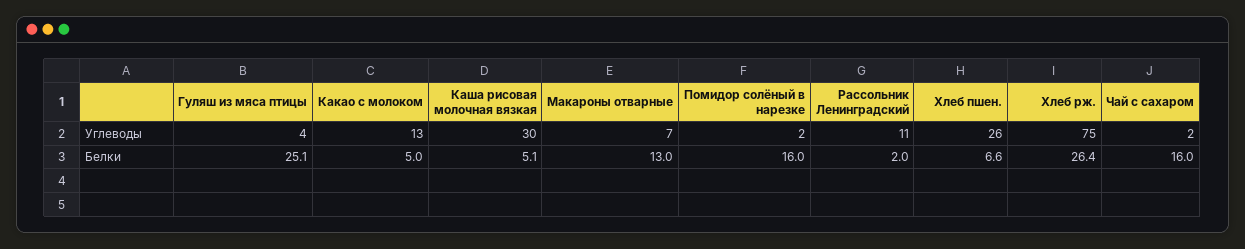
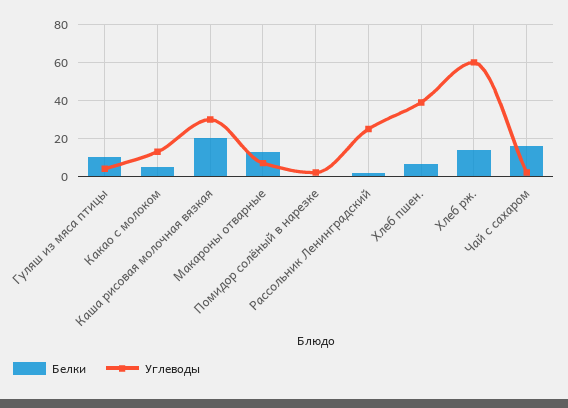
  {
    "Углеводы": {
      "Гуляш из мяса птицы": 4,
      "Какао с молоком": 13,
      "Каша рисовая молочная вязкая": 30,
      "Макароны отварные": 7,
      "Помидор солёный в нарезке": 2,
-     "Рассольник Ленинградский": 11,
+     "Рассольник Ленинградский": 25,
-     "Хлеб пшен.": 26,
+     "Хлеб пшен.": 40,
-     "Хлеб рж.": 75,
+     "Хлеб рж.": 60,
      "Чай с сахаром": 2
    },
    "Белки": {
-     "Гуляш из мяса птицы": 25.1,
+     "Гуляш из мяса птицы": 10,
      "Какао с молоком": 5,
-     "Каша рисовая молочная вязкая": 5.1,
+     "Каша рисовая молочная вязкая": 20,
      "Макароны отварные": 13,
-     "Помидор солёный в нарезке": 16,
+     "Помидор солёный в нарезке": 0,
      "Рассольник Ленинградский": 2,
      "Хлеб пшен.": 6.6,
-     "Хлеб рж.": 26.4,
+     "Хлеб рж.": 15,
      "Чай с сахаром": 16
    }
  }

